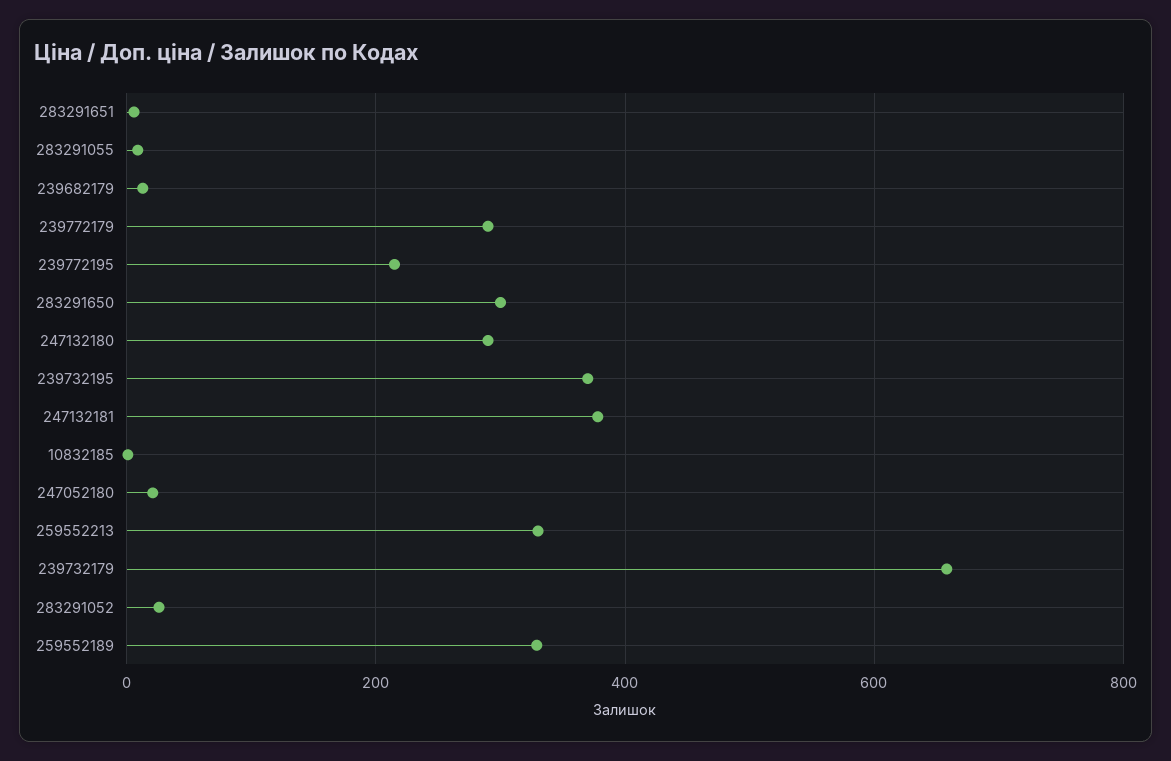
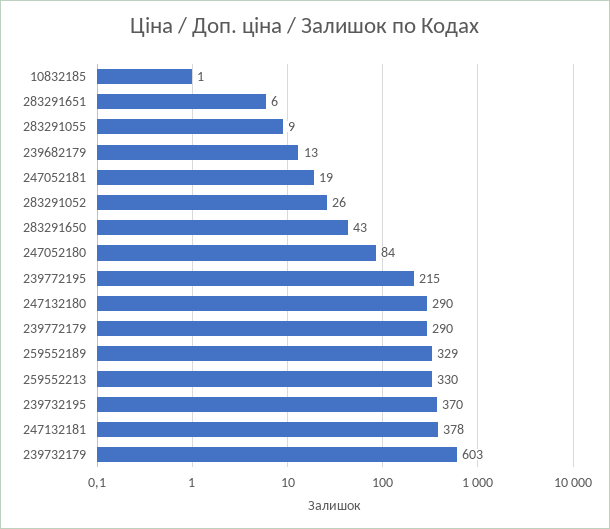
  {
    "283291651": 6,
    "283291055": 9,
    "239682179": 13,
    "239772179": 290,
    "239772195": 215,
-   "283291650": 300,
+   "283291650": 43,
    "247132180": 290,
    "239732195": 370,
    "247132181": 378,
    "10832185": 1,
-   "247052180": 20,
+   "247052180": 84,
    "259552213": 330,
-   "239732179": 660,
+   "239732179": 603,
    "283291052": 26,
-   "259552189": 329
+   "259552189": 329,
+   "247052181": 19
  }

